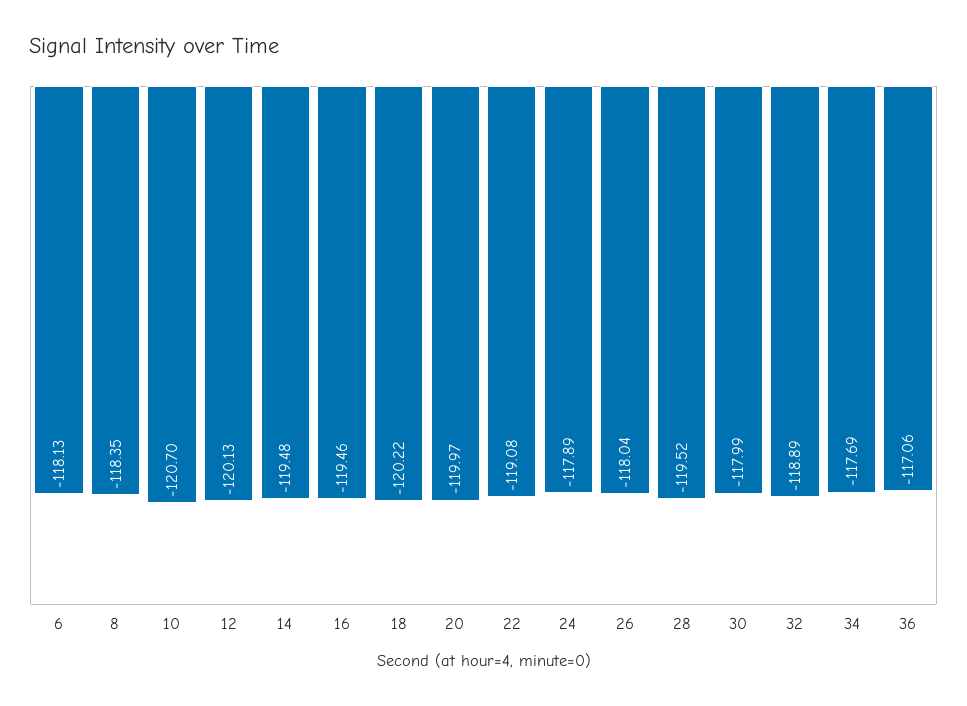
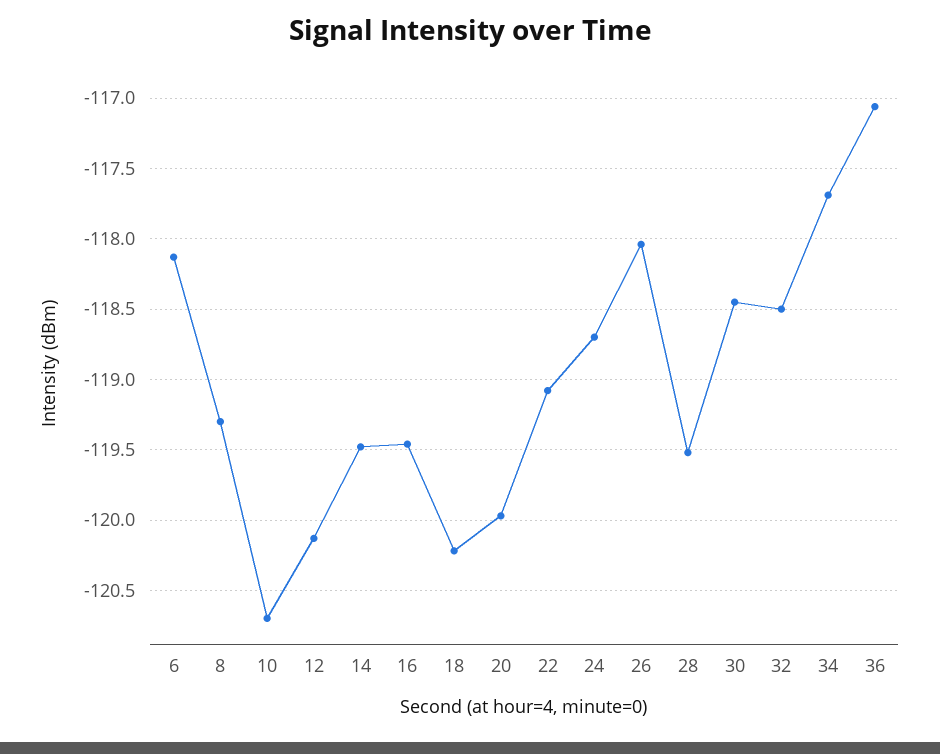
  {
    "6": -118.13,
-   "8": -118.35,
+   "8": -119.3,
    "10": -120.7,
    "12": -120.13,
    "14": -119.48,
    "16": -119.46,
    "18": -120.22,
    "20": -119.97,
    "22": -119.08,
-   "24": -117.89,
+   "24": -118.7,
    "26": -118.04,
    "28": -119.52,
-   "30": -117.99,
+   "30": -118.45,
-   "32": -118.89,
+   "32": -118.5,
    "34": -117.69,
    "36": -117.06
  }

